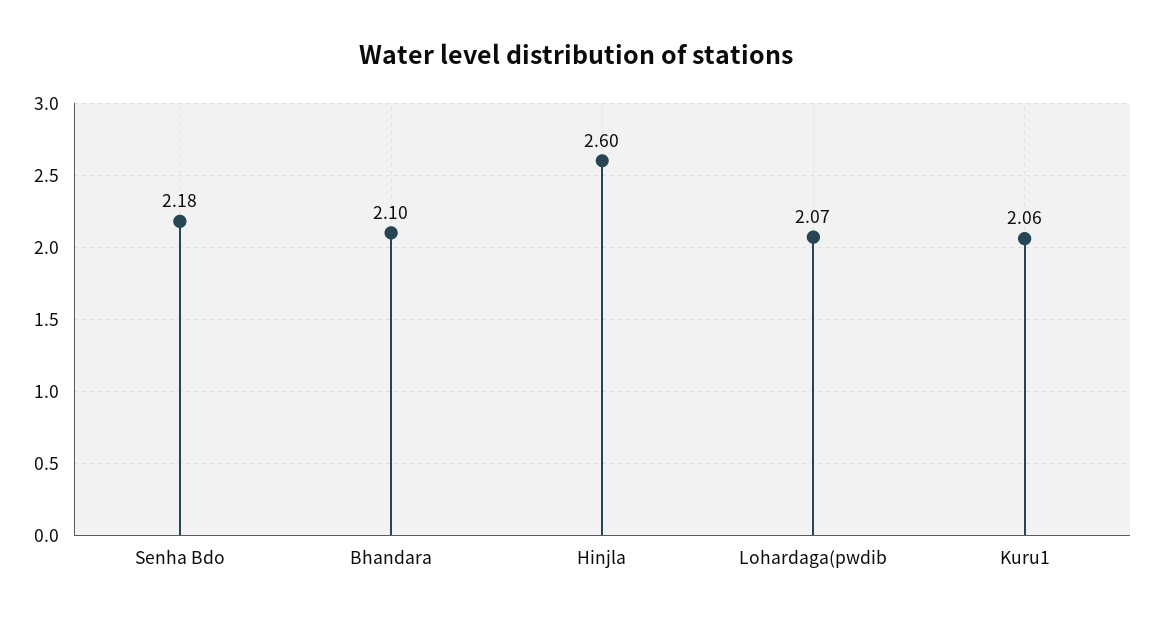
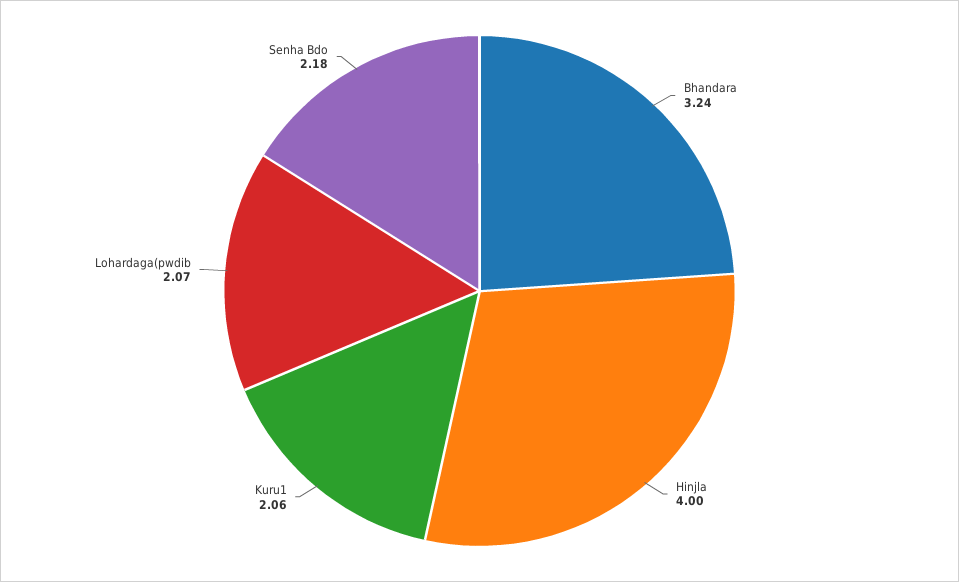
  {
    "Senha Bdo": 2.18,
-   "Bhandara": 2.1,
+   "Bhandara": 3.24,
-   "Hinjla": 2.6,
+   "Hinjla": 4,
    "Lohardaga(pwdib": 2.07,
    "Kuru1": 2.06
  }

